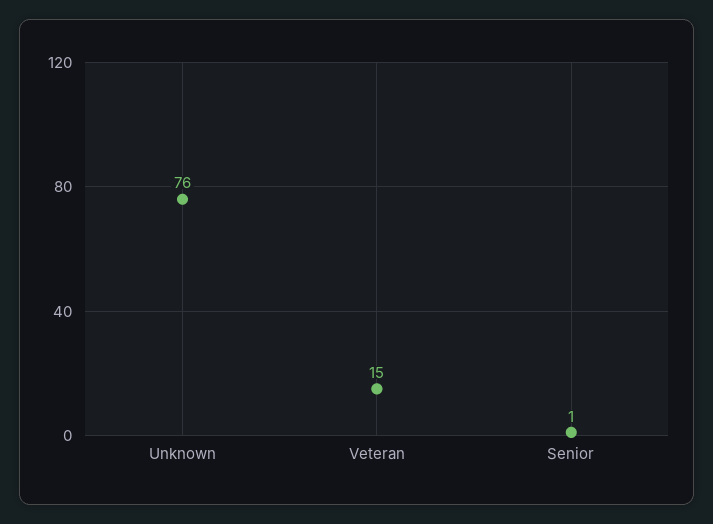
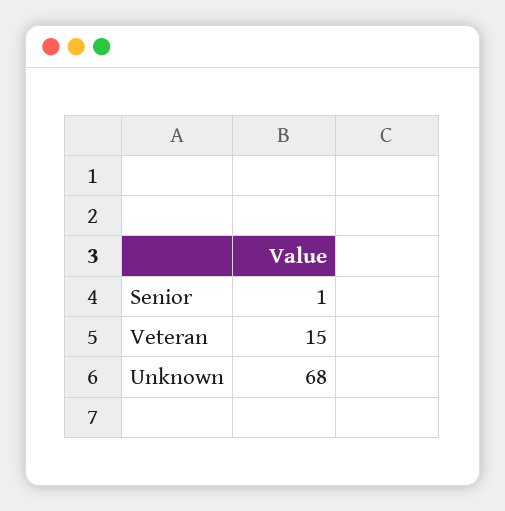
  {
-   "Unknown": 76,
+   "Unknown": 68,
    "Veteran": 15,
    "Senior": 1
  }

